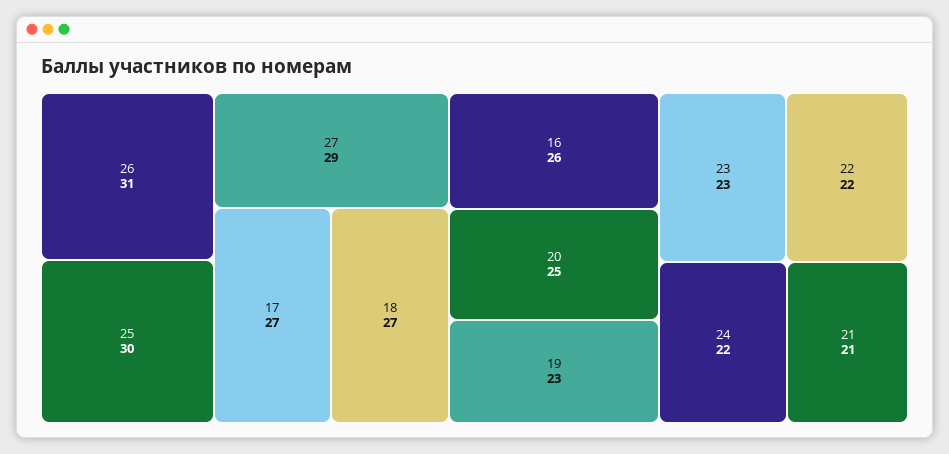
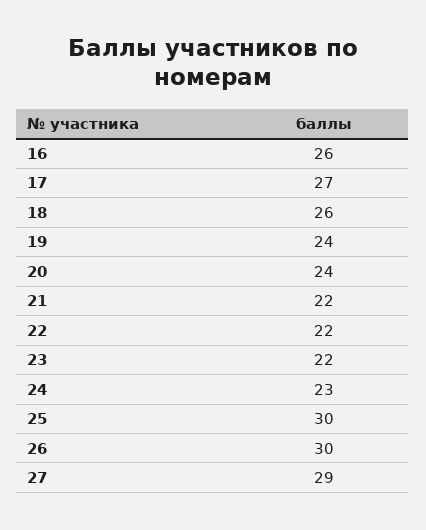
  {
-   "26": 31,
+   "26": 30,
    "25": 30,
    "27": 29,
    "17": 27,
-   "18": 27,
+   "18": 26,
    "16": 26,
-   "20": 25,
+   "20": 24,
-   "19": 23,
+   "19": 24,
-   "23": 23,
+   "23": 22,
    "22": 22,
-   "24": 22,
+   "24": 23,
-   "21": 21
+   "21": 22
  }

